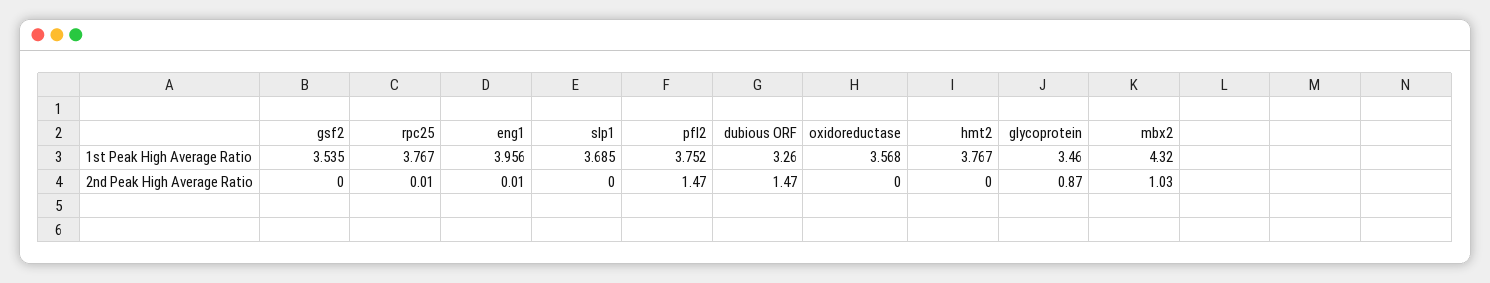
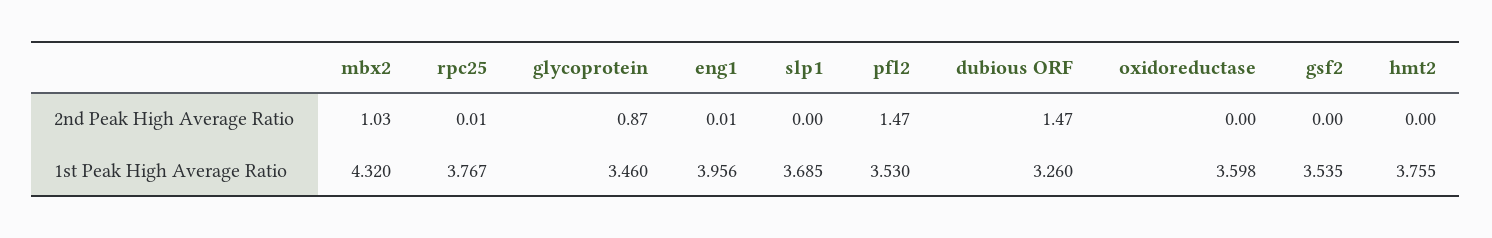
  {
    "gsf2": {
      "1st Peak High Average Ratio": 3.535,
      "2nd Peak High Average Ratio": 0
    },
    "rpc25": {
      "1st Peak High Average Ratio": 3.767,
      "2nd Peak High Average Ratio": 0.01
    },
    "eng1": {
      "1st Peak High Average Ratio": 3.956,
      "2nd Peak High Average Ratio": 0.01
    },
    "slp1": {
      "1st Peak High Average Ratio": 3.685,
      "2nd Peak High Average Ratio": 0
    },
    "pfl2": {
-     "1st Peak High Average Ratio": 3.752,
+     "1st Peak High Average Ratio": 3.53,
      "2nd Peak High Average Ratio": 1.47
    },
    "dubious ORF": {
      "1st Peak High Average Ratio": 3.26,
      "2nd Peak High Average Ratio": 1.47
    },
    "oxidoreductase": {
-     "1st Peak High Average Ratio": 3.568,
+     "1st Peak High Average Ratio": 3.598,
      "2nd Peak High Average Ratio": 0
    },
    "hmt2": {
-     "1st Peak High Average Ratio": 3.767,
+     "1st Peak High Average Ratio": 3.755,
      "2nd Peak High Average Ratio": 0
    },
    "glycoprotein": {
      "1st Peak High Average Ratio": 3.46,
      "2nd Peak High Average Ratio": 0.87
    },
    "mbx2": {
      "1st Peak High Average Ratio": 4.32,
      "2nd Peak High Average Ratio": 1.03
    }
  }

